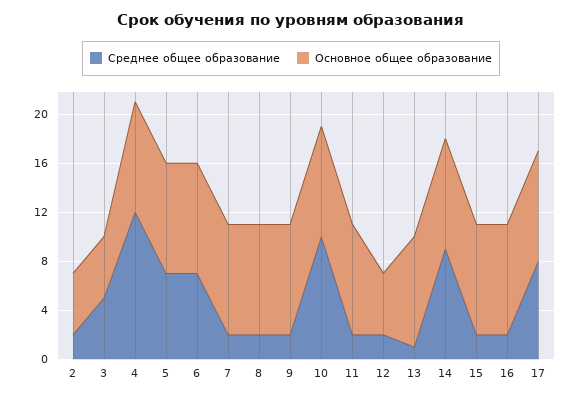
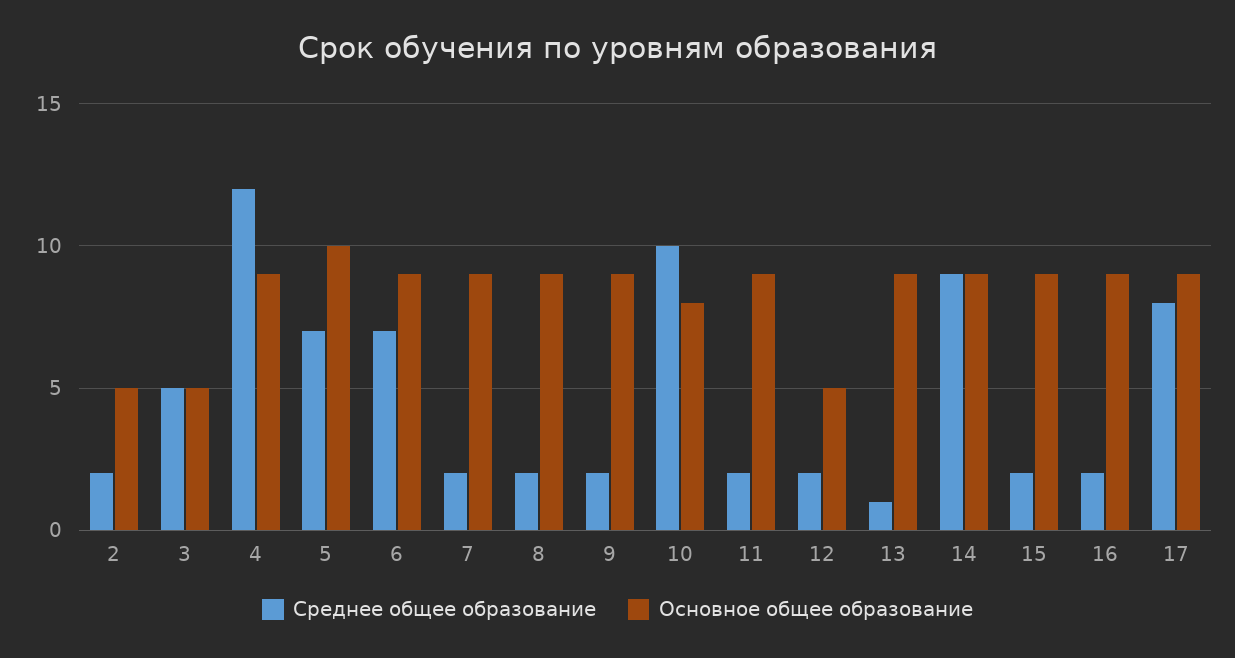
  {
    "Среднее общее образование": {
      "2": 2,
      "3": 5,
      "4": 12,
      "5": 7,
      "6": 7,
      "7": 2,
      "8": 2,
      "9": 2,
      "10": 10,
      "11": 2,
      "12": 2,
      "13": 1,
      "14": 9,
      "15": 2,
      "16": 2,
      "17": 8
    },
    "Основное общее образование": {
      "2": 5,
      "3": 5,
      "4": 9,
-     "5": 9,
+     "5": 10,
      "6": 9,
      "7": 9,
      "8": 9,
      "9": 9,
-     "10": 9,
+     "10": 8,
      "11": 9,
      "12": 5,
      "13": 9,
      "14": 9,
      "15": 9,
      "16": 9,
      "17": 9
    }
  }

